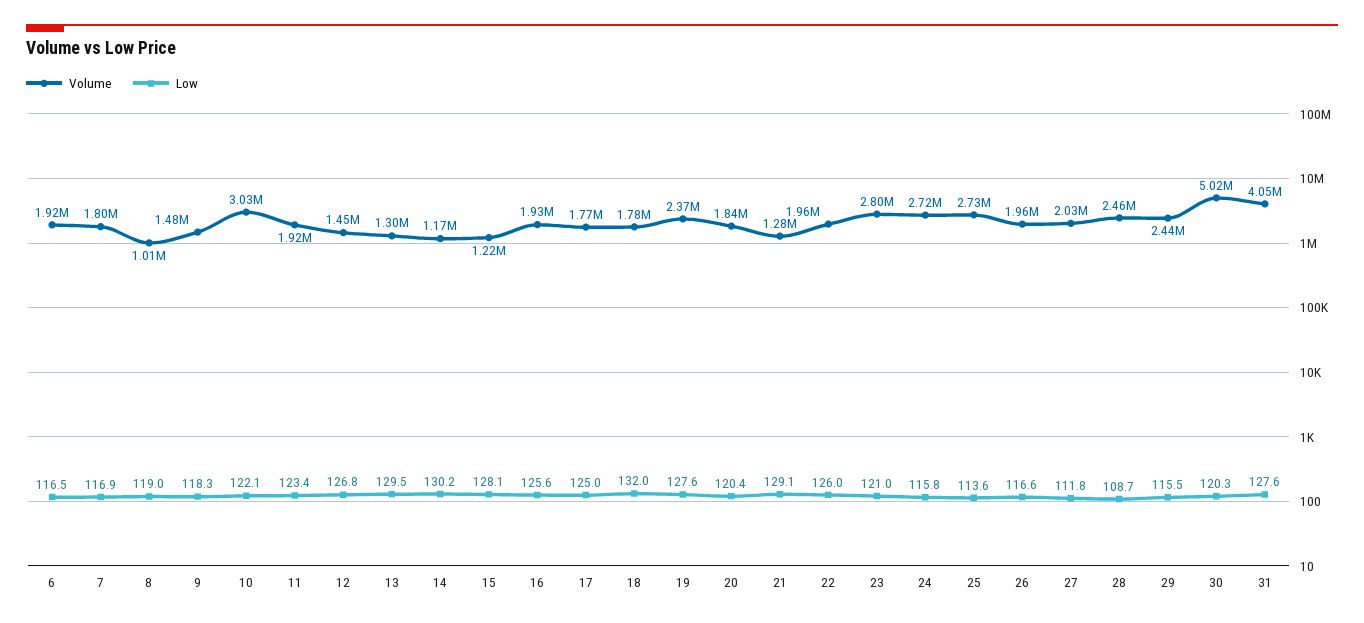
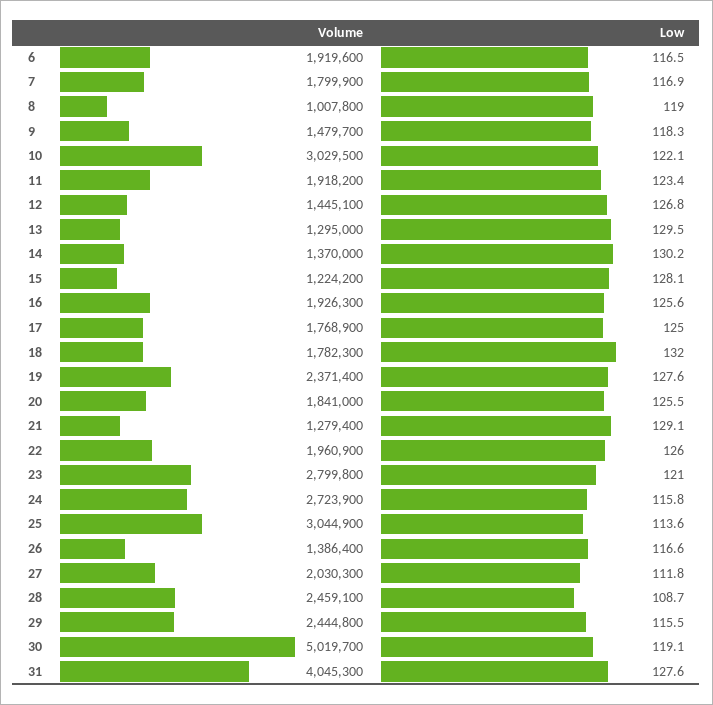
  {
    "Volume": {
      "6": 1919600,
      "7": 1799900,
      "8": 1007800,
      "9": 1479700,
      "10": 3029500,
      "11": 1918200,
      "12": 1445100,
      "13": 1295000,
-     "14": 1170000,
+     "14": 1370000,
      "15": 1224200,
      "16": 1926300,
      "17": 1768900,
      "18": 1782300,
      "19": 2371400,
      "20": 1841000,
      "21": 1279400,
      "22": 1960900,
      "23": 2799800,
      "24": 2723900,
-     "25": 2730000,
+     "25": 3044900,
-     "26": 1960000,
+     "26": 1386400,
      "27": 2030300,
      "28": 2459100,
      "29": 2444800,
      "30": 5019700,
      "31": 4045300
    },
    "Low": {
      "6": 116.5,
      "7": 116.9,
      "8": 119,
      "9": 118.3,
      "10": 122.1,
      "11": 123.4,
      "12": 126.8,
      "13": 129.5,
      "14": 130.2,
      "15": 128.1,
      "16": 125.6,
      "17": 125,
      "18": 132,
      "19": 127.6,
-     "20": 120.4,
+     "20": 125.5,
      "21": 129.1,
      "22": 126,
      "23": 121,
      "24": 115.8,
      "25": 113.6,
      "26": 116.6,
      "27": 111.8,
      "28": 108.7,
      "29": 115.5,
-     "30": 120.3,
+     "30": 119.1,
      "31": 127.6
    }
  }

